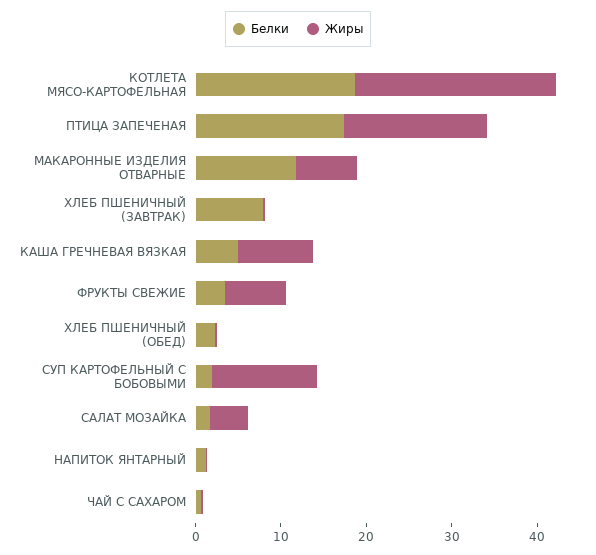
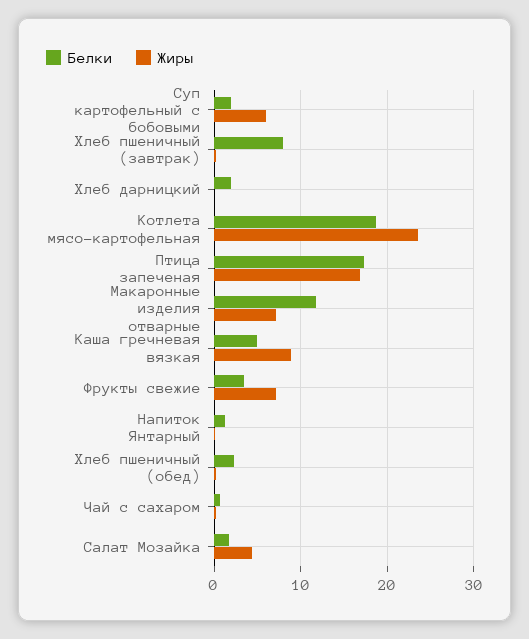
  {
    "Белки": {
      "КОТЛЕТА МЯСО-КАРТОФЕЛЬНАЯ": 19,
      "ПТИЦА ЗАПЕЧЕНАЯ": 17,
      "МАКАРОННЫЕ ИЗДЕЛИЯ ОТВАРНЫЕ": 12,
      "ХЛЕБ ПШЕНИЧНЫЙ (ЗАВТРАК)": 8,
      "КАША ГРЕЧНЕВАЯ ВЯЗКАЯ": 5,
      "ФРУКТЫ СВЕЖИЕ": 3,
      "ХЛЕБ ПШЕНИЧНЫЙ (ОБЕД)": 2,
      "СУП КАРТОФЕЛЬНЫЙ С БОБОВЫМИ": 2,
      "САЛАТ МОЗАЙКА": 2,
      "НАПИТОК ЯНТАРНЫЙ": 1,
-     "ЧАЙ С САХАРОМ": 1
+     "ЧАЙ С САХАРОМ": 1,
+     "Хлеб дарницкий": 2
    },
    "Жиры": {
      "КОТЛЕТА МЯСО-КАРТОФЕЛЬНАЯ": 24,
      "ПТИЦА ЗАПЕЧЕНАЯ": 17,
      "МАКАРОННЫЕ ИЗДЕЛИЯ ОТВАРНЫЕ": 7,
      "ХЛЕБ ПШЕНИЧНЫЙ (ЗАВТРАК)": 0,
      "КАША ГРЕЧНЕВАЯ ВЯЗКАЯ": 9,
      "ФРУКТЫ СВЕЖИЕ": 7,
      "ХЛЕБ ПШЕНИЧНЫЙ (ОБЕД)": 0,
-     "СУП КАРТОФЕЛЬНЫЙ С БОБОВЫМИ": 12,
+     "СУП КАРТОФЕЛЬНЫЙ С БОБОВЫМИ": 6,
      "САЛАТ МОЗАЙКА": 4,
      "НАПИТОК ЯНТАРНЫЙ": 0,
-     "ЧАЙ С САХАРОМ": 0
+     "ЧАЙ С САХАРОМ": 0,
+     "Хлеб дарницкий": 0
    }
  }

